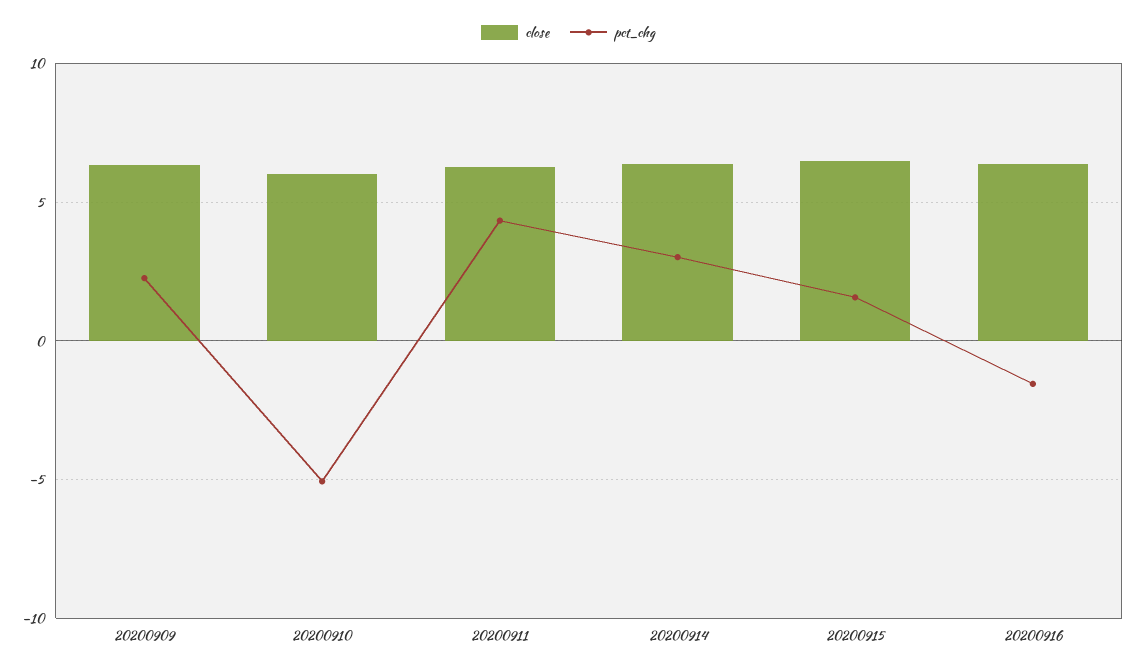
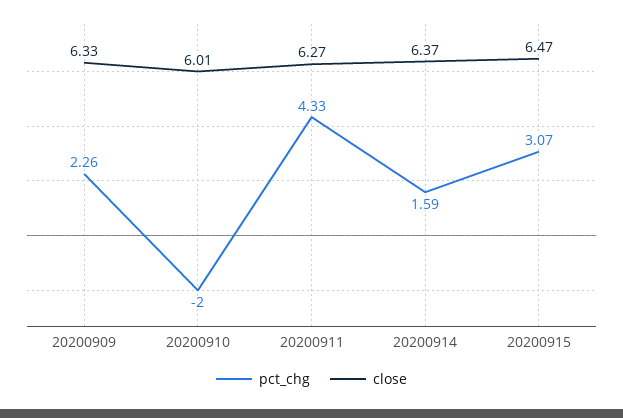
  {
    "close": {
      "20200909": 6.33,
      "20200910": 6.01,
      "20200911": 6.27,
      "20200914": 6.37,
-     "20200915": 6.47,
+     "20200915": 6.47
-     "20200916": 6.5
    },
    "pct_chg": {
      "20200909": 2.26,
-     "20200910": -5,
+     "20200910": -2,
      "20200911": 4.33,
-     "20200914": 3,
+     "20200914": 1.59,
-     "20200915": 1.5,
+     "20200915": 3.07
-     "20200916": -1.5
    }
  }

